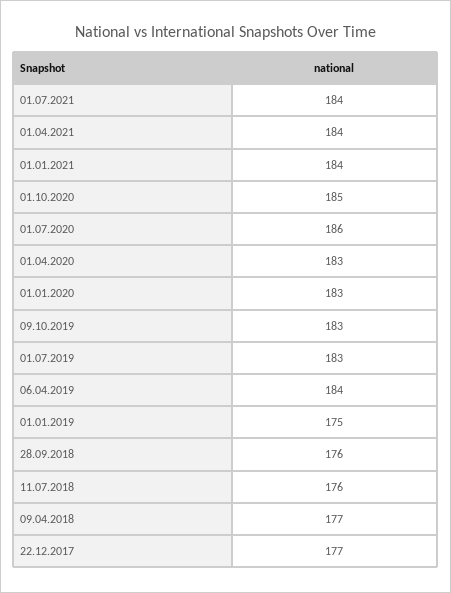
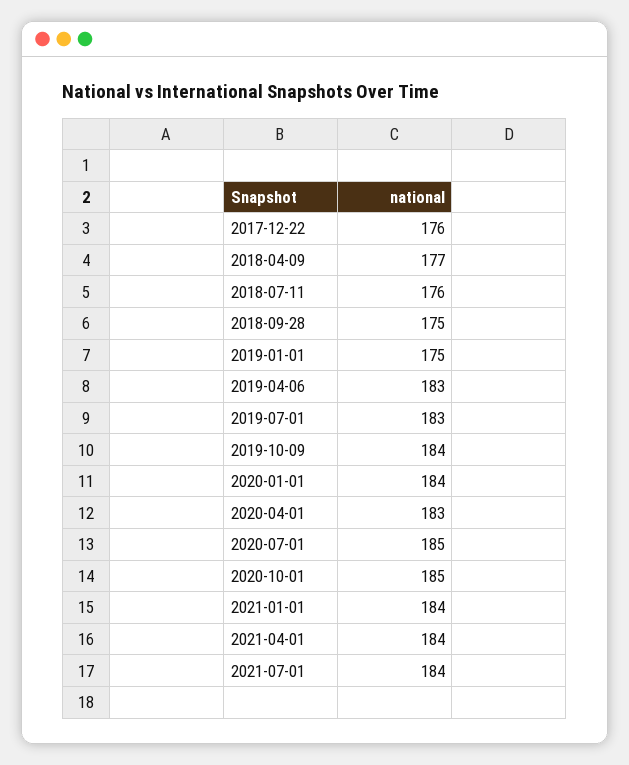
  {
    "01.07.2021": 184,
    "01.04.2021": 184,
    "01.01.2021": 184,
    "01.10.2020": 185,
-   "01.07.2020": 186,
+   "01.07.2020": 185,
    "01.04.2020": 183,
-   "01.01.2020": 183,
+   "01.01.2020": 184,
-   "09.10.2019": 183,
+   "09.10.2019": 184,
    "01.07.2019": 183,
-   "06.04.2019": 184,
+   "06.04.2019": 183,
    "01.01.2019": 175,
-   "28.09.2018": 176,
+   "28.09.2018": 175,
    "11.07.2018": 176,
    "09.04.2018": 177,
-   "22.12.2017": 177
+   "22.12.2017": 176
  }

